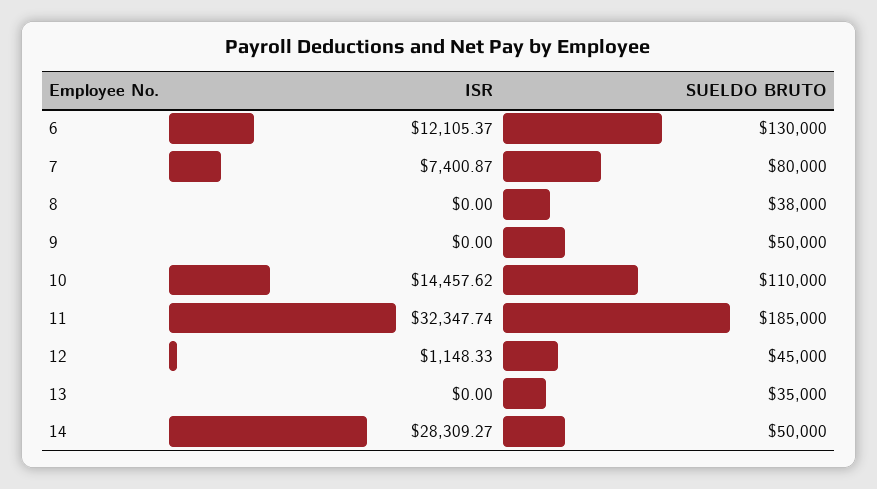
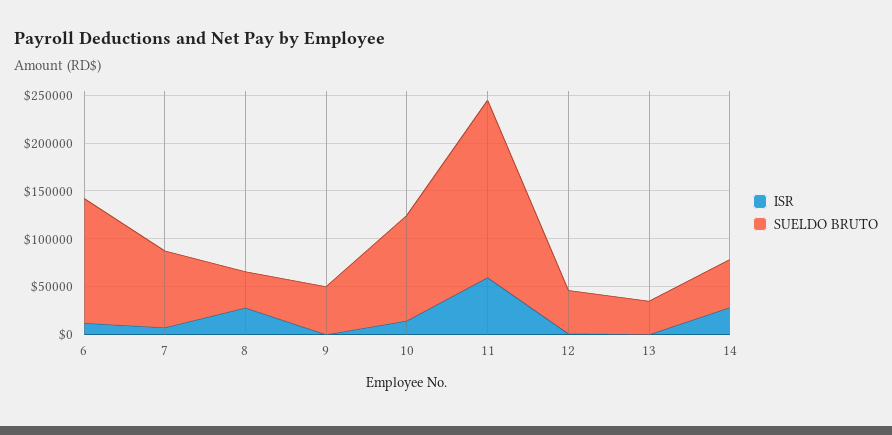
  {
    "ISR": {
      "6": 12105.37,
      "7": 7400.87,
-     "8": 0,
+     "8": 30000,
      "9": 0,
      "10": 14457.62,
-     "11": 32347.74,
+     "11": 60000,
      "12": 1148.33,
      "13": 0,
      "14": 28309.27
    },
    "SUELDO BRUTO": {
      "6": 130000,
      "7": 80000,
      "8": 38000,
      "9": 50000,
      "10": 110000,
      "11": 185000,
      "12": 45000,
      "13": 35000,
      "14": 50000
    }
  }

